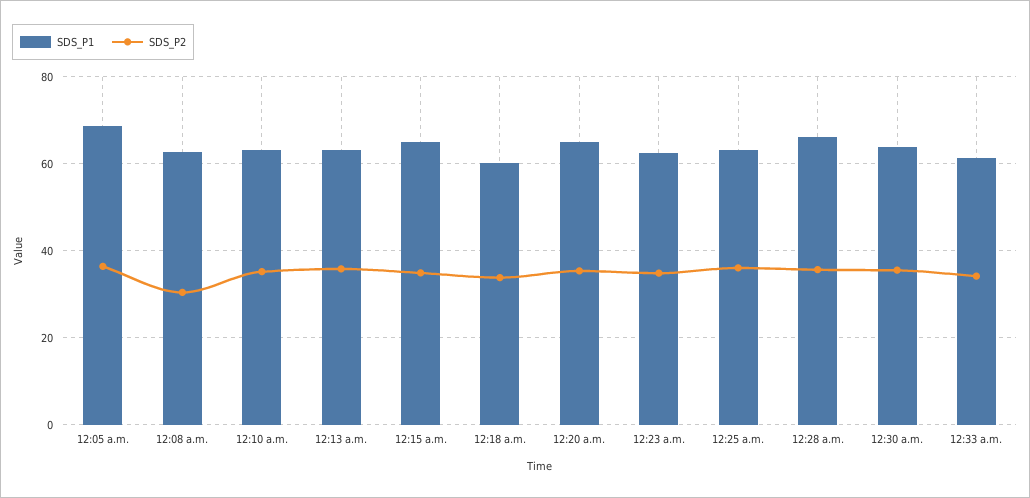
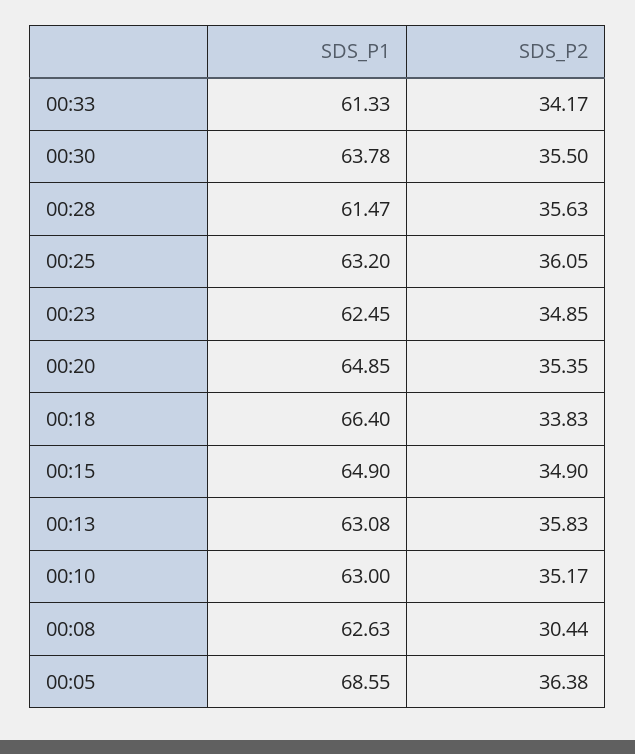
  {
    "SDS_P1": {
      "12:05 a.m.": 68.55,
      "12:08 a.m.": 62.63,
      "12:10 a.m.": 63,
      "12:13 a.m.": 63.08,
      "12:15 a.m.": 64.9,
-     "12:18 a.m.": 60,
+     "12:18 a.m.": 66.4,
      "12:20 a.m.": 64.85,
      "12:23 a.m.": 62.45,
      "12:25 a.m.": 63.2,
-     "12:28 a.m.": 66,
+     "12:28 a.m.": 61.47,
      "12:30 a.m.": 63.78,
      "12:33 a.m.": 61.33
    },
    "SDS_P2": {
      "12:05 a.m.": 36.38,
      "12:08 a.m.": 30.44,
      "12:10 a.m.": 35.17,
      "12:13 a.m.": 35.83,
      "12:15 a.m.": 34.9,
      "12:18 a.m.": 33.83,
      "12:20 a.m.": 35.35,
      "12:23 a.m.": 34.85,
      "12:25 a.m.": 36.05,
      "12:28 a.m.": 35.63,
      "12:30 a.m.": 35.5,
      "12:33 a.m.": 34.17
    }
  }

